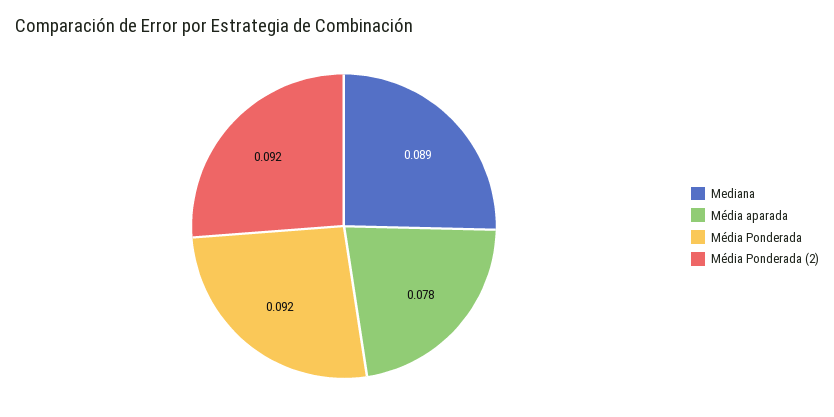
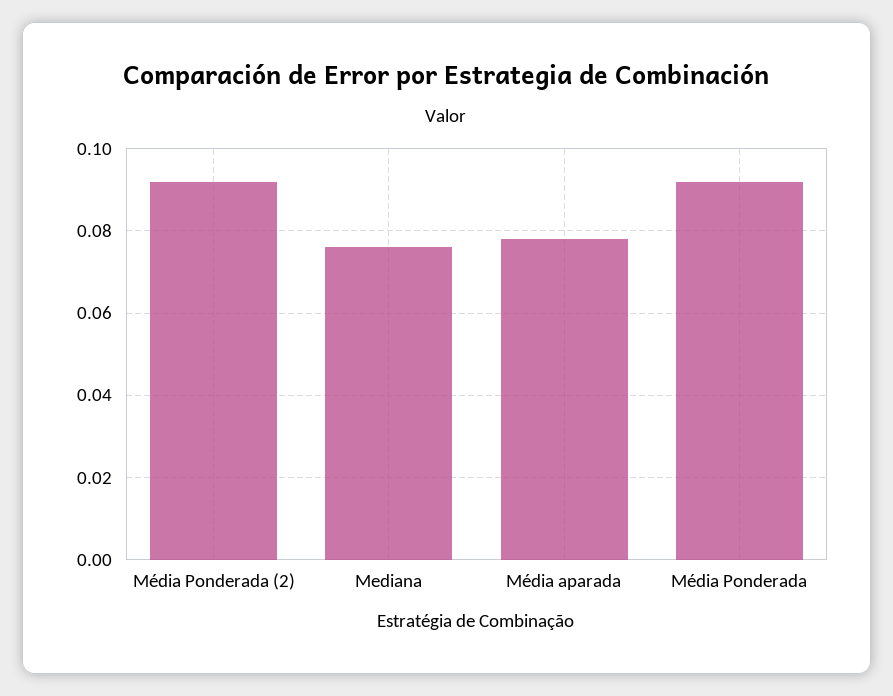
  {
-   "Mediana": 0.089,
+   "Mediana": 0.075,
    "Média aparada": 0.078,
    "Média Ponderada": 0.092,
    "Média Ponderada (2)": 0.092
  }

